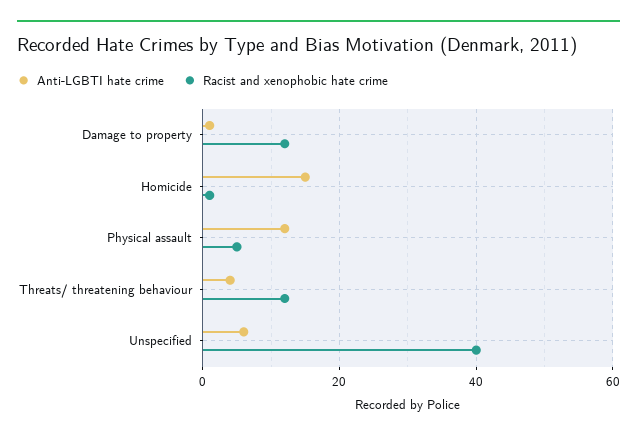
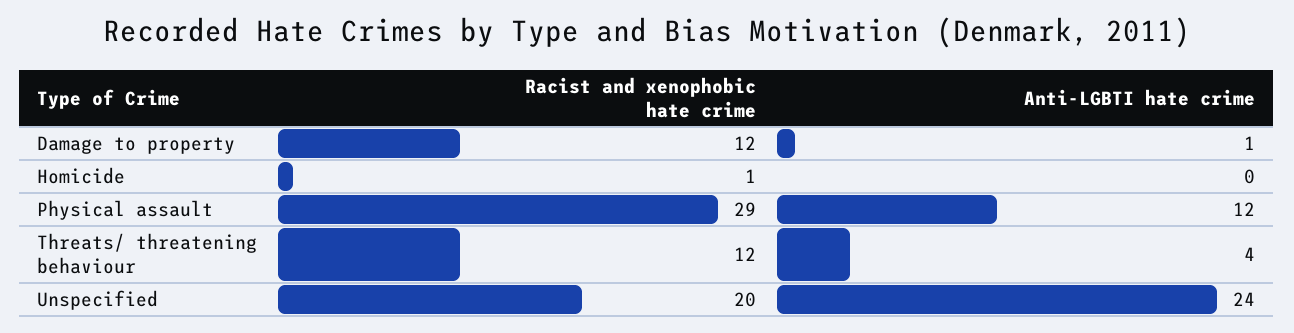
  {
    "Anti-LGBTI hate crime": {
      "Damage to property": 1,
-     "Homicide": 15,
+     "Homicide": 0,
      "Physical assault": 12,
      "Threats/ threatening behaviour": 4,
-     "Unspecified": 5
+     "Unspecified": 24
    },
    "Racist and xenophobic hate crime": {
      "Damage to property": 12,
      "Homicide": 1,
-     "Physical assault": 5,
+     "Physical assault": 29,
      "Threats/ threatening behaviour": 12,
-     "Unspecified": 40
+     "Unspecified": 20
    }
  }

